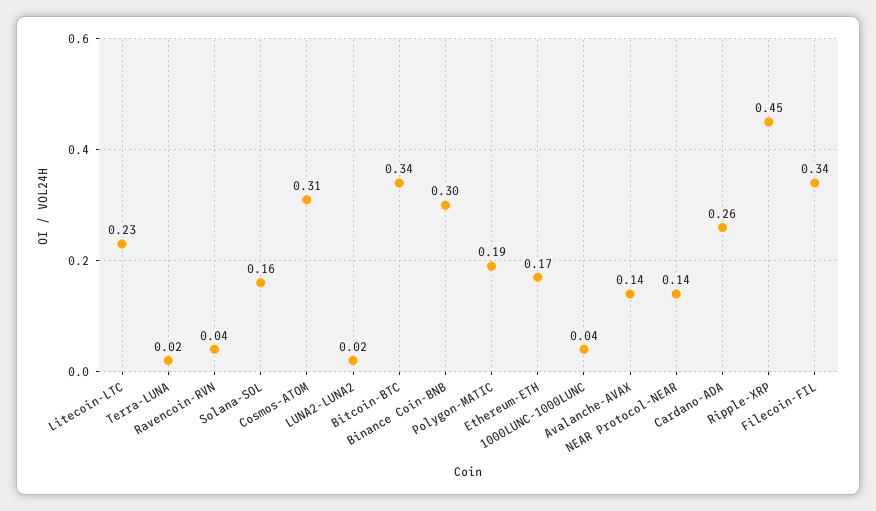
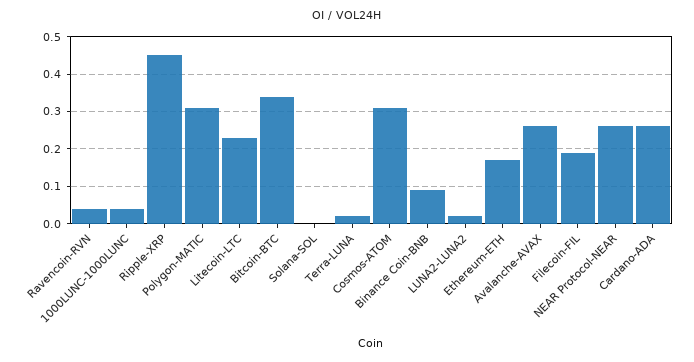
  {
    "Litecoin-LTC": 0.23,
    "Terra-LUNA": 0.02,
    "Ravencoin-RVN": 0.04,
-   "Solana-SOL": 0.16,
+   "Solana-SOL": 0,
    "Cosmos-ATOM": 0.31,
    "LUNA2-LUNA2": 0.02,
    "Bitcoin-BTC": 0.34,
-   "Binance Coin-BNB": 0.3,
+   "Binance Coin-BNB": 0.1,
-   "Polygon-MATIC": 0.19,
+   "Polygon-MATIC": 0.3,
    "Ethereum-ETH": 0.17,
    "1000LUNC-1000LUNC": 0.04,
-   "Avalanche-AVAX": 0.14,
+   "Avalanche-AVAX": 0.25,
-   "NEAR Protocol-NEAR": 0.14,
+   "NEAR Protocol-NEAR": 0.25,
    "Cardano-ADA": 0.26,
    "Ripple-XRP": 0.45,
-   "Filecoin-FIL": 0.34
+   "Filecoin-FIL": 0.2
  }

